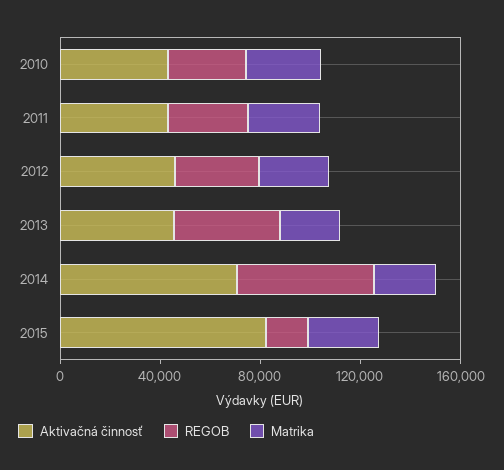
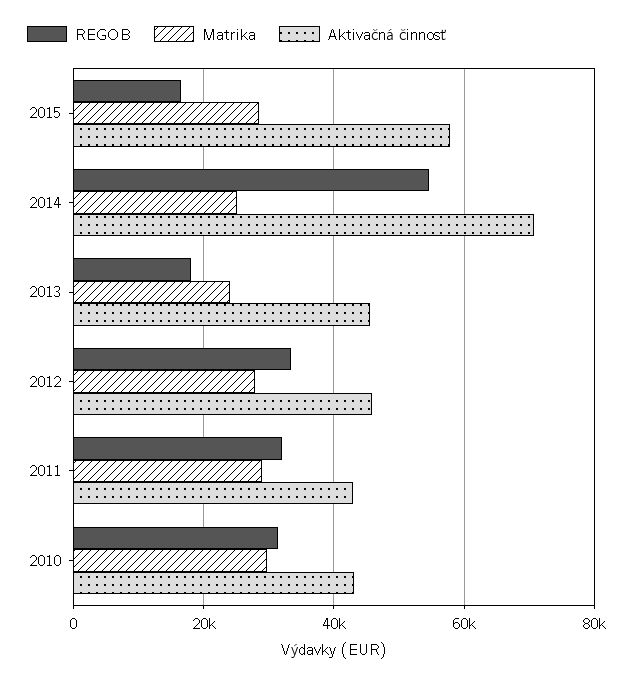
  {
    "Aktivačná činnosť": {
      "2010": 44000,
      "2011": 42000,
      "2012": 46000,
      "2013": 46000,
      "2014": 70000,
-     "2015": 80000
+     "2015": 58000
    },
    "REGOB": {
      "2010": 32000,
      "2011": 32000,
      "2012": 34000,
-     "2013": 40000,
+     "2013": 18000,
      "2014": 54000,
      "2015": 16000
    },
    "Matrika": {
      "2010": 30000,
      "2011": 28000,
      "2012": 28000,
      "2013": 24000,
      "2014": 26000,
      "2015": 28000
    }
  }

